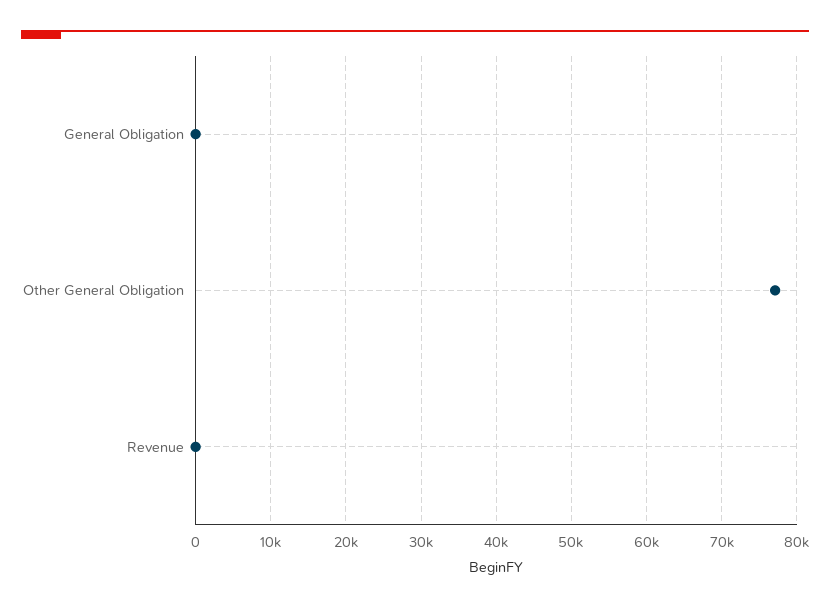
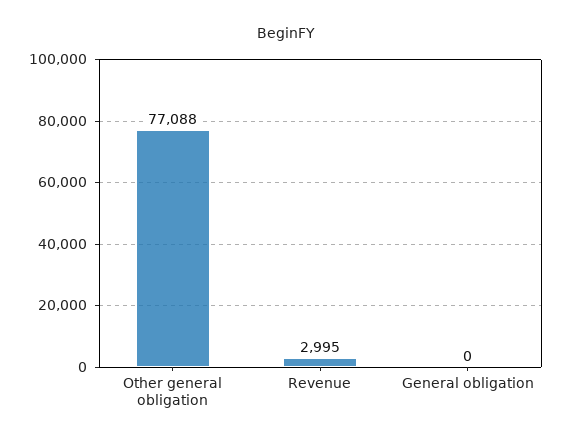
  {
    "General Obligation": 0,
    "Other General Obligation": 77088,
-   "Revenue": 0
+   "Revenue": 2995
  }

